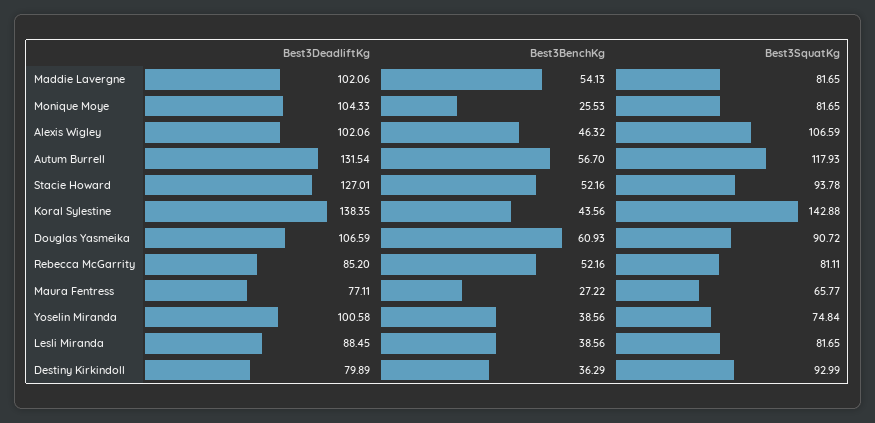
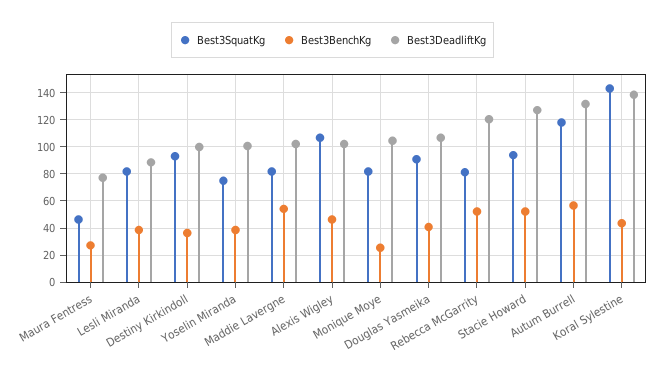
  {
    "Best3DeadliftKg": {
      "Maddie Lavergne": 102.06,
      "Monique Moye": 104.33,
      "Alexis Wigley": 102.06,
      "Autum Burrell": 131.54,
      "Stacie Howard": 127.01,
      "Koral Sylestine": 138.35,
      "Douglas Yasmeika": 106.59,
-     "Rebecca McGarrity": 85.2,
+     "Rebecca McGarrity": 120,
      "Maura Fentress": 77.11,
      "Yoselin Miranda": 100.58,
      "Lesli Miranda": 88.45,
-     "Destiny Kirkindoll": 79.89
+     "Destiny Kirkindoll": 100
    },
    "Best3BenchKg": {
      "Maddie Lavergne": 54.13,
      "Monique Moye": 25.53,
      "Alexis Wigley": 46.32,
      "Autum Burrell": 56.7,
      "Stacie Howard": 52.16,
      "Koral Sylestine": 43.56,
-     "Douglas Yasmeika": 60.93,
+     "Douglas Yasmeika": 40,
      "Rebecca McGarrity": 52.16,
      "Maura Fentress": 27.22,
      "Yoselin Miranda": 38.56,
      "Lesli Miranda": 38.56,
      "Destiny Kirkindoll": 36.29
    },
    "Best3SquatKg": {
      "Maddie Lavergne": 81.65,
      "Monique Moye": 81.65,
      "Alexis Wigley": 106.59,
      "Autum Burrell": 117.93,
      "Stacie Howard": 93.78,
      "Koral Sylestine": 142.88,
      "Douglas Yasmeika": 90.72,
      "Rebecca McGarrity": 81.11,
-     "Maura Fentress": 65.77,
+     "Maura Fentress": 45,
      "Yoselin Miranda": 74.84,
      "Lesli Miranda": 81.65,
      "Destiny Kirkindoll": 92.99
    }
  }

